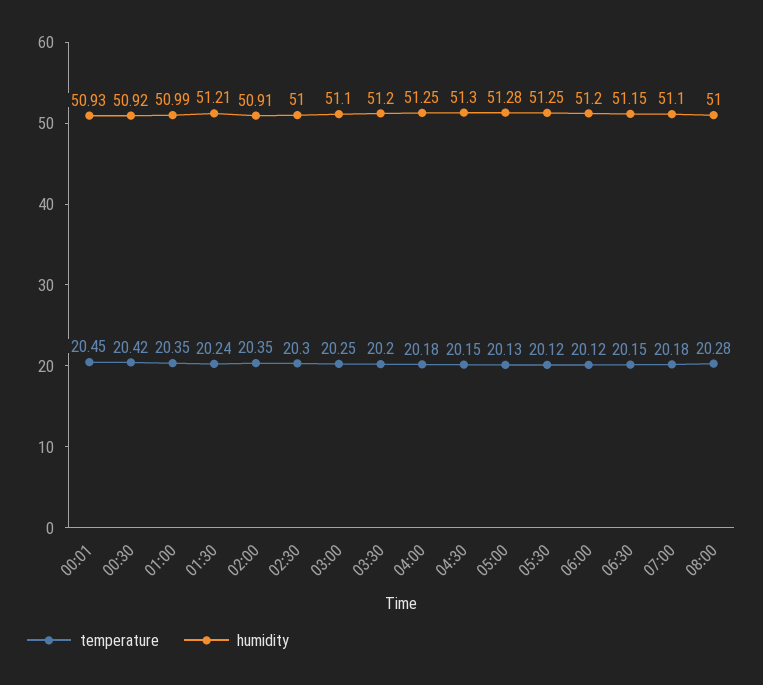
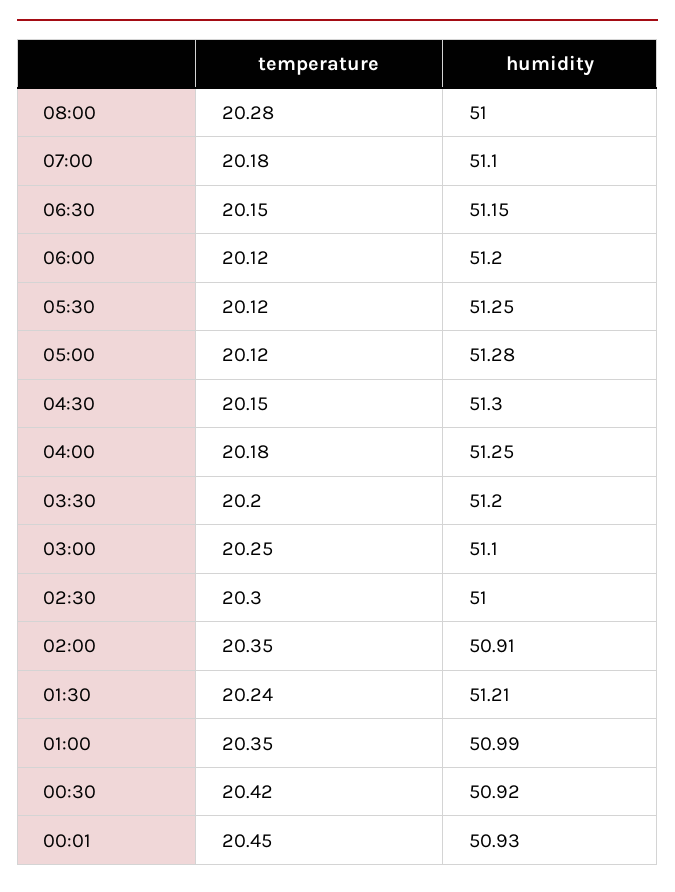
  {
    "temperature": {
      "00:01": 20.45,
      "00:30": 20.42,
      "01:00": 20.35,
      "01:30": 20.24,
      "02:00": 20.35,
      "02:30": 20.3,
      "03:00": 20.25,
      "03:30": 20.2,
      "04:00": 20.18,
      "04:30": 20.15,
-     "05:00": 20.13,
+     "05:00": 20.12,
      "05:30": 20.12,
      "06:00": 20.12,
      "06:30": 20.15,
      "07:00": 20.18,
      "08:00": 20.28
    },
    "humidity": {
      "00:01": 50.93,
      "00:30": 50.92,
      "01:00": 50.99,
      "01:30": 51.21,
      "02:00": 50.91,
      "02:30": 51,
      "03:00": 51.1,
      "03:30": 51.2,
      "04:00": 51.25,
      "04:30": 51.3,
      "05:00": 51.28,
      "05:30": 51.25,
      "06:00": 51.2,
      "06:30": 51.15,
      "07:00": 51.1,
      "08:00": 51
    }
  }

